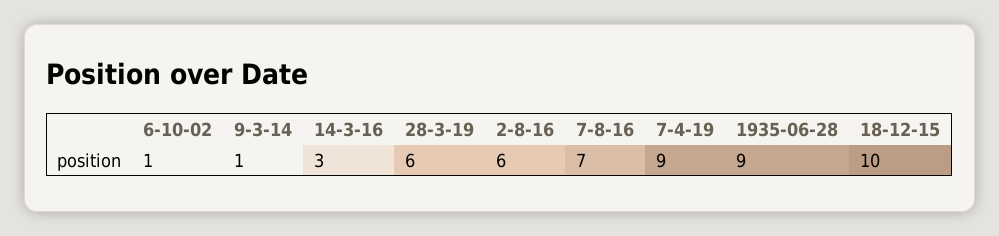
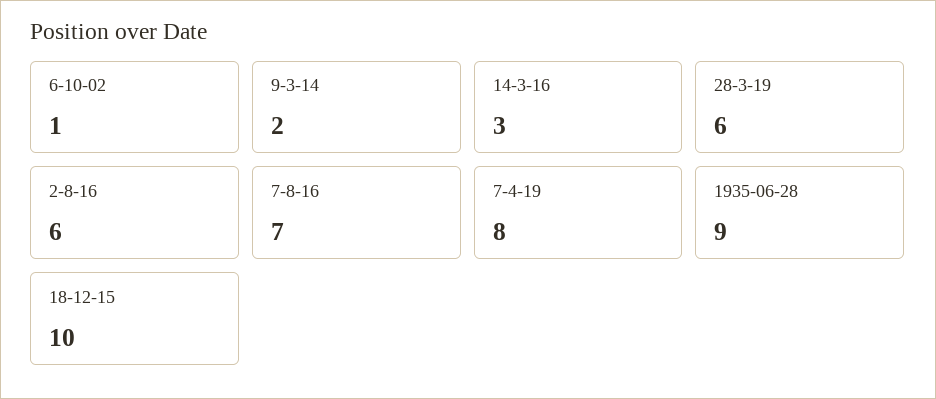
  {
    "6-10-02": 1,
-   "9-3-14": 1,
+   "9-3-14": 2,
    "14-3-16": 3,
    "28-3-19": 6,
    "2-8-16": 6,
    "7-8-16": 7,
-   "7-4-19": 9,
+   "7-4-19": 8,
    "1935-06-28": 9,
    "18-12-15": 10
  }

